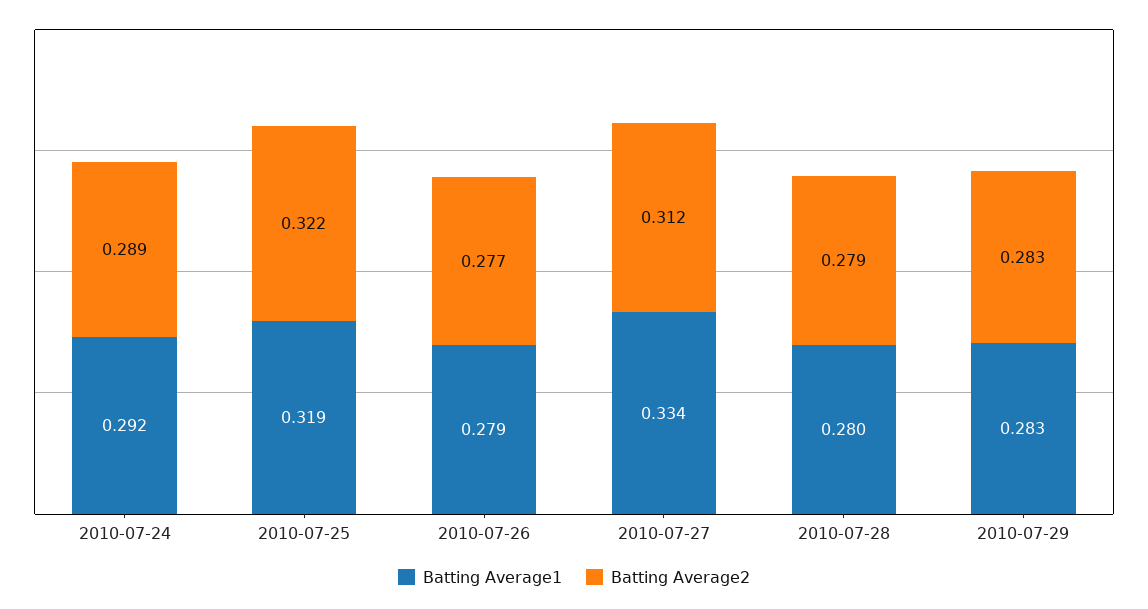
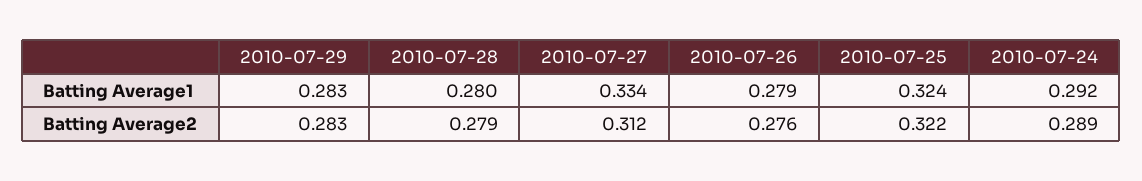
  {
    "Batting Average1": {
      "2010-07-24": 0.292,
-     "2010-07-25": 0.319,
+     "2010-07-25": 0.324,
      "2010-07-26": 0.279,
      "2010-07-27": 0.334,
      "2010-07-28": 0.28,
      "2010-07-29": 0.283
    },
    "Batting Average2": {
      "2010-07-24": 0.289,
      "2010-07-25": 0.322,
-     "2010-07-26": 0.277,
+     "2010-07-26": 0.276,
      "2010-07-27": 0.312,
      "2010-07-28": 0.279,
      "2010-07-29": 0.283
    }
  }

